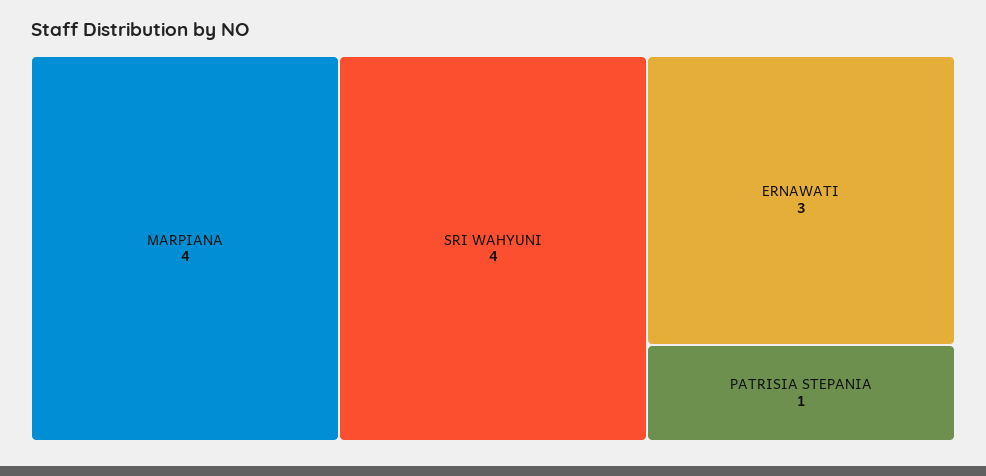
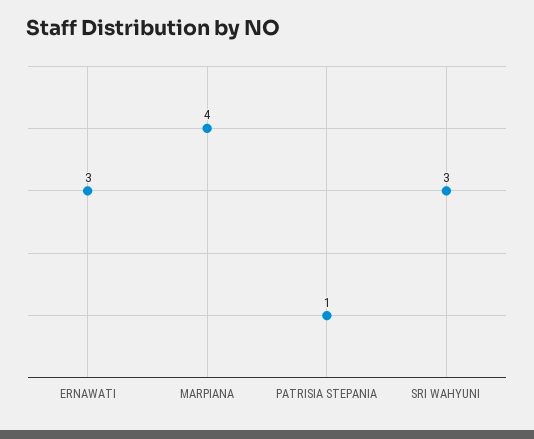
  {
    "MARPIANA": 4,
-   "SRI WAHYUNI": 4,
+   "SRI WAHYUNI": 3,
    "ERNAWATI": 3,
    "PATRISIA STEPANIA": 1
  }

